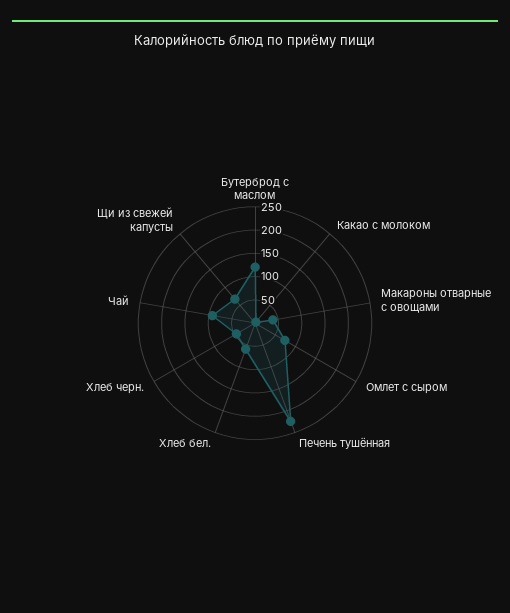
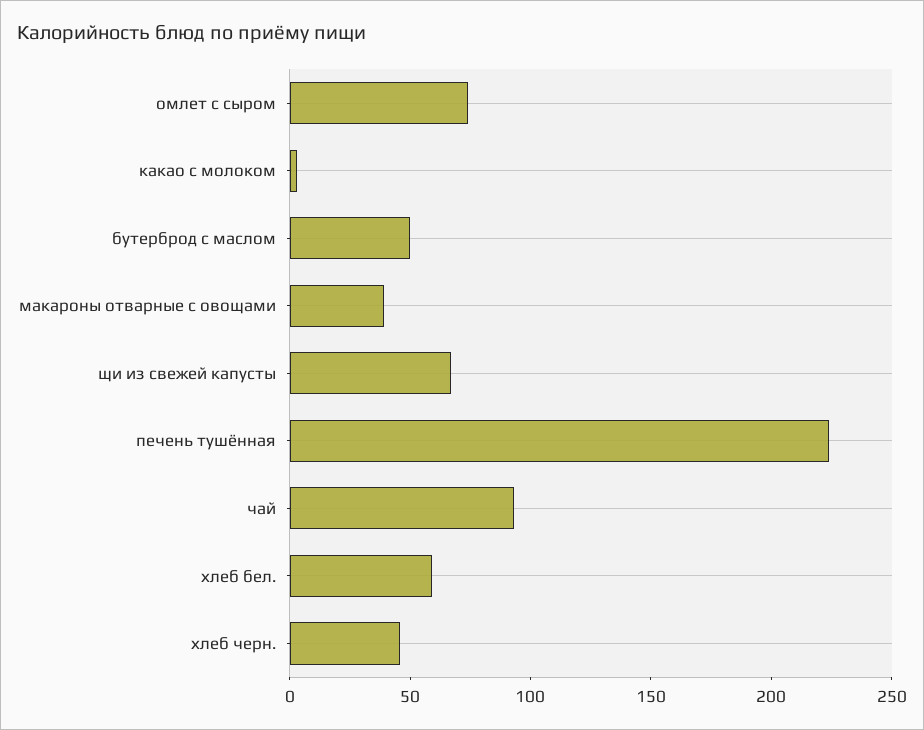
  {
-   "Бутерброд с маслом": 125,
+   "Бутерброд с маслом": 50,
    "Какао с молоком": 0,
    "Макароны отварные с овощами": 40,
    "Омлет с сыром": 70,
    "Печень тушённая": 220,
    "Хлеб бел.": 60,
    "Хлеб черн.": 50,
    "Чай": 90,
    "Щи из свежей капусты": 70
  }

